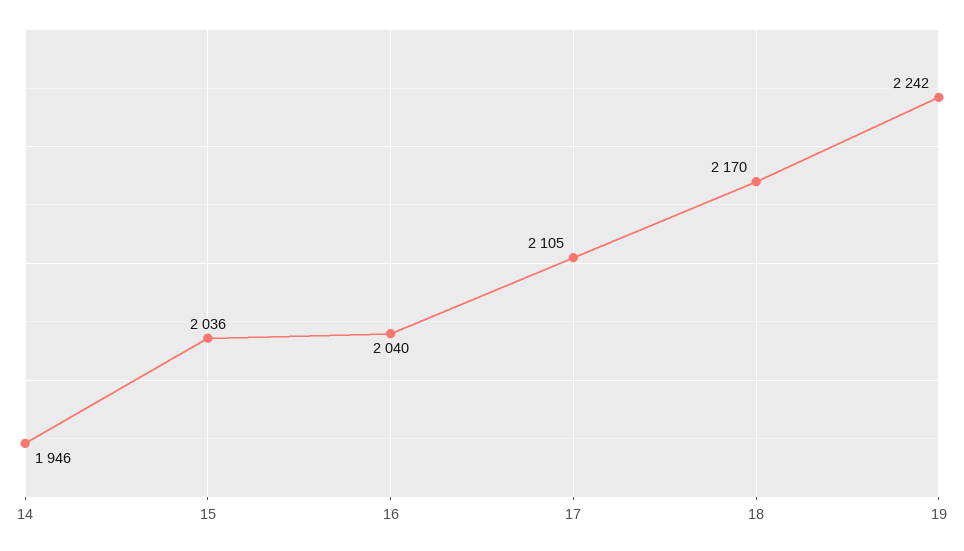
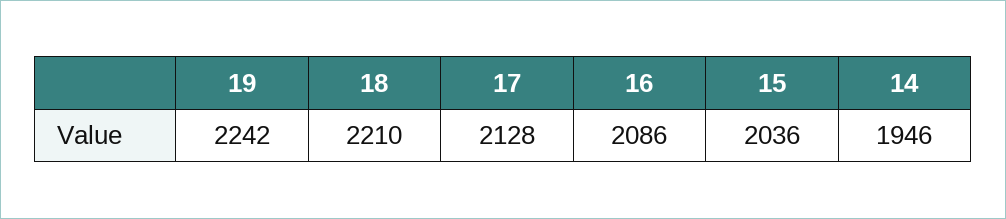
  {
    "14": 1946,
    "15": 2036,
-   "16": 2040,
+   "16": 2086,
-   "17": 2105,
+   "17": 2128,
-   "18": 2170,
+   "18": 2210,
    "19": 2242
  }

